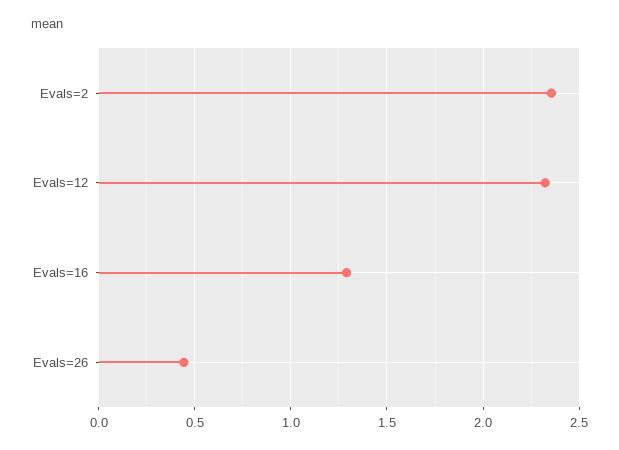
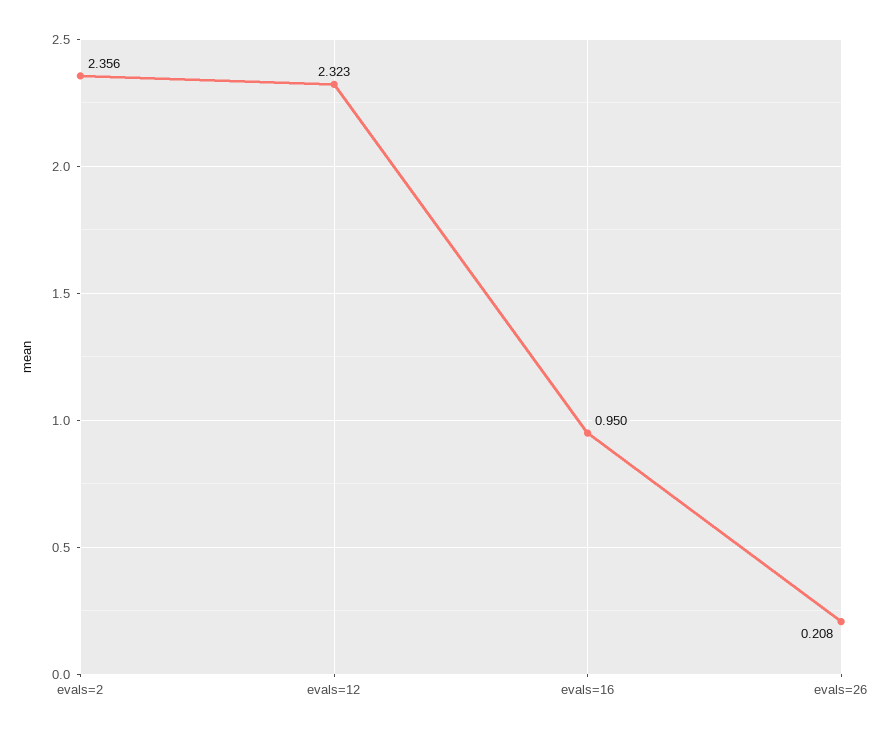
  {
    "Evals=2": 2.356,
    "Evals=12": 2.323,
-   "Evals=16": 1.3,
+   "Evals=16": 0.95,
-   "Evals=26": 0.45
+   "Evals=26": 0.208
  }

